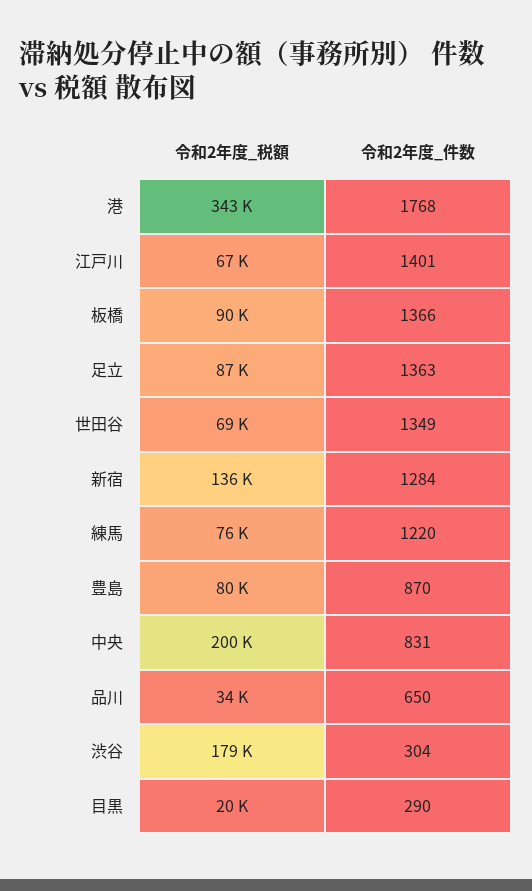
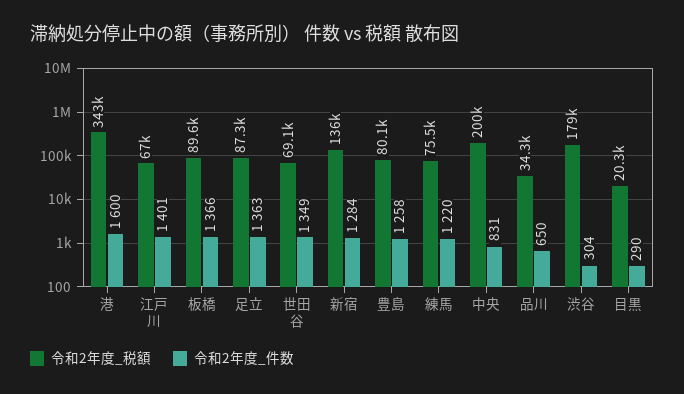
  {
    "令和2年度_税額": {
      "港": 343000,
      "江戸川": 67000,
      "板橋": 89600,
      "足立": 87300,
      "世田谷": 69100,
      "新宿": 136000,
      "練馬": 75500,
      "豊島": 80100,
      "中央": 200000,
      "品川": 34300,
      "渋谷": 179000,
      "目黒": 20300
    },
    "令和2年度_件数": {
-     "港": 1768,
+     "港": 1600,
      "江戸川": 1401,
      "板橋": 1366,
      "足立": 1363,
      "世田谷": 1349,
      "新宿": 1284,
      "練馬": 1220,
-     "豊島": 870,
+     "豊島": 1258,
      "中央": 831,
      "品川": 650,
      "渋谷": 304,
      "目黒": 290
    }
  }

